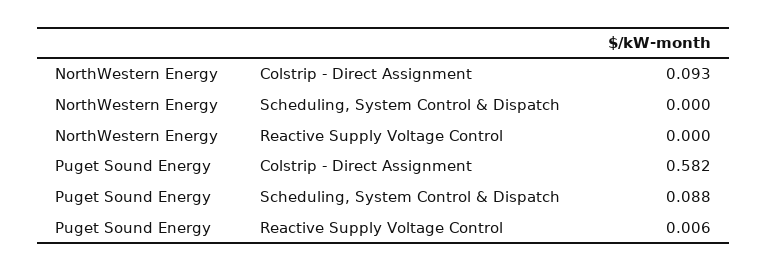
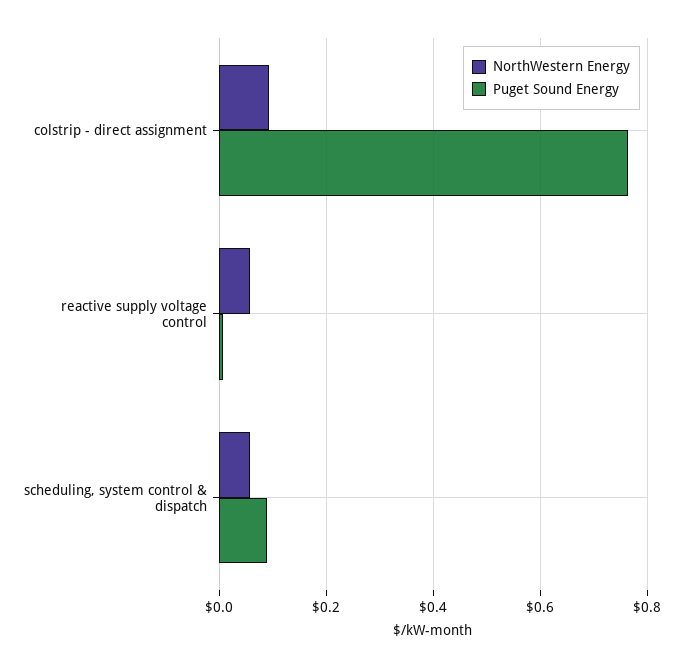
  {
    "NorthWestern Energy": {
      "Colstrip - Direct Assignment": 0.093,
-     "Scheduling, System Control & Dispatch": 0,
+     "Scheduling, System Control & Dispatch": 0.06,
-     "Reactive Supply Voltage Control": 0
+     "Reactive Supply Voltage Control": 0.06
    },
    "Puget Sound Energy": {
-     "Colstrip - Direct Assignment": 0.582,
+     "Colstrip - Direct Assignment": 0.76,
      "Scheduling, System Control & Dispatch": 0.088,
      "Reactive Supply Voltage Control": 0.006
    }
  }

